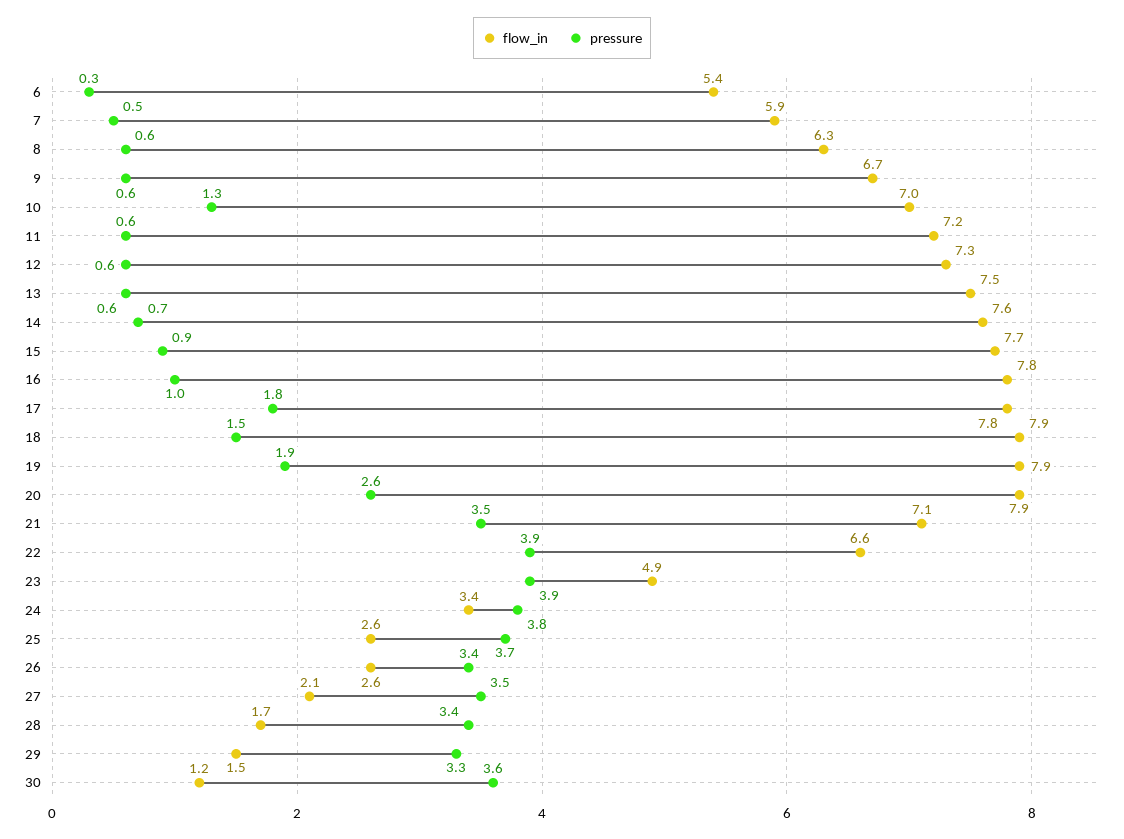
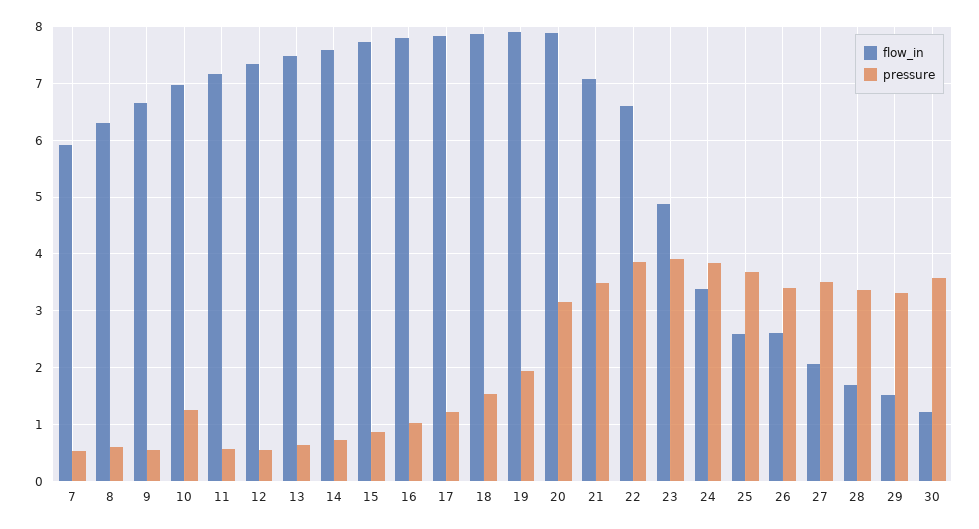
  {
    "flow_in": {
-     "6": 5.4,
      "7": 5.9,
      "8": 6.3,
      "9": 6.7,
      "10": 7,
      "11": 7.2,
      "12": 7.3,
      "13": 7.5,
      "14": 7.6,
      "15": 7.7,
      "16": 7.8,
      "17": 7.8,
      "18": 7.9,
      "19": 7.9,
      "20": 7.9,
      "21": 7.1,
      "22": 6.6,
      "23": 4.9,
      "24": 3.4,
      "25": 2.6,
      "26": 2.6,
      "27": 2.1,
      "28": 1.7,
      "29": 1.5,
      "30": 1.2
    },
    "pressure": {
-     "6": 0.3,
      "7": 0.5,
      "8": 0.6,
      "9": 0.6,
      "10": 1.3,
      "11": 0.6,
      "12": 0.6,
      "13": 0.6,
      "14": 0.7,
      "15": 0.9,
      "16": 1,
-     "17": 1.8,
+     "17": 1.2,
      "18": 1.5,
      "19": 1.9,
-     "20": 2.6,
+     "20": 3.2,
      "21": 3.5,
      "22": 3.9,
      "23": 3.9,
      "24": 3.8,
      "25": 3.7,
      "26": 3.4,
      "27": 3.5,
      "28": 3.4,
      "29": 3.3,
      "30": 3.6
    }
  }

